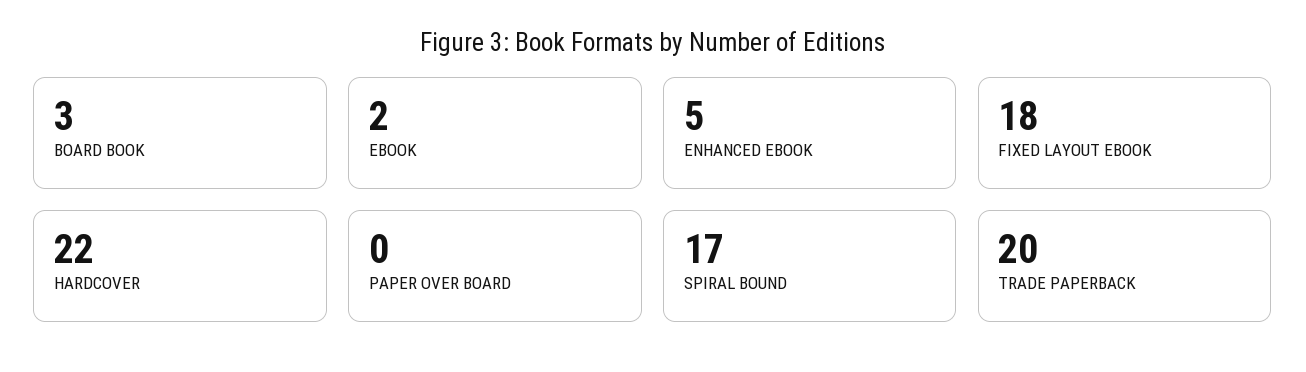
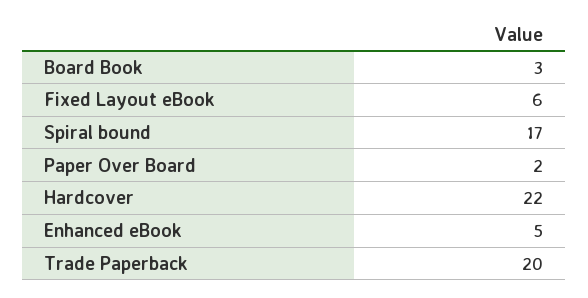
  {
    "BOARD BOOK": 3,
-   "EBOOK": 2,
    "ENHANCED EBOOK": 5,
-   "FIXED LAYOUT EBOOK": 18,
+   "FIXED LAYOUT EBOOK": 6,
    "HARDCOVER": 22,
-   "PAPER OVER BOARD": 0,
+   "PAPER OVER BOARD": 2,
    "SPIRAL BOUND": 17,
    "TRADE PAPERBACK": 20
  }

